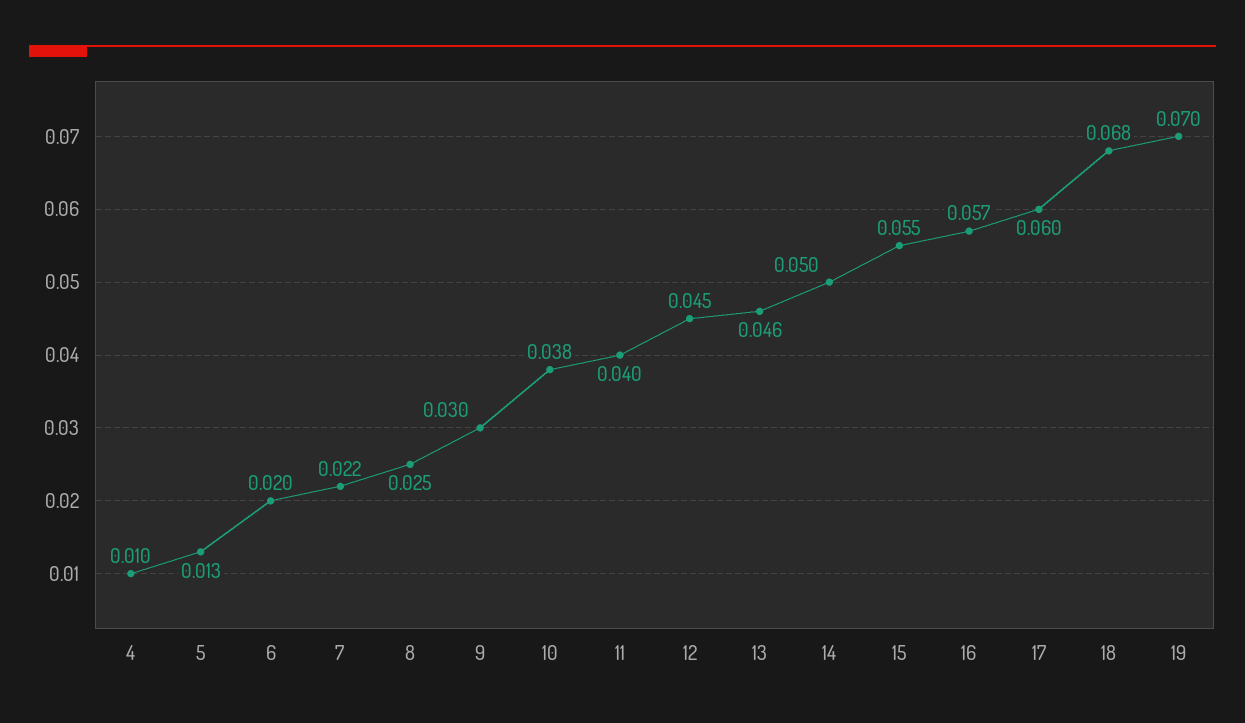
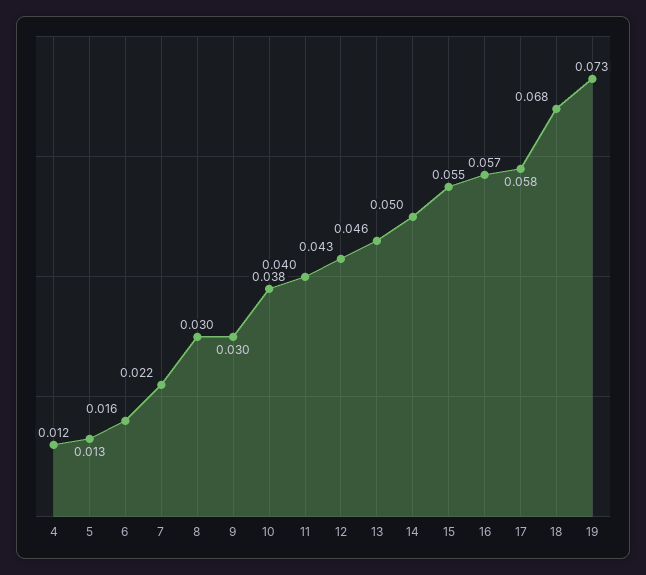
  {
-   "4": 0.01,
+   "4": 0.012,
    "5": 0.013,
-   "6": 0.02,
+   "6": 0.016,
    "7": 0.022,
-   "8": 0.025,
+   "8": 0.03,
    "9": 0.03,
    "10": 0.038,
    "11": 0.04,
-   "12": 0.045,
+   "12": 0.043,
    "13": 0.046,
    "14": 0.05,
    "15": 0.055,
    "16": 0.057,
-   "17": 0.06,
+   "17": 0.058,
    "18": 0.068,
-   "19": 0.07
+   "19": 0.073
  }

